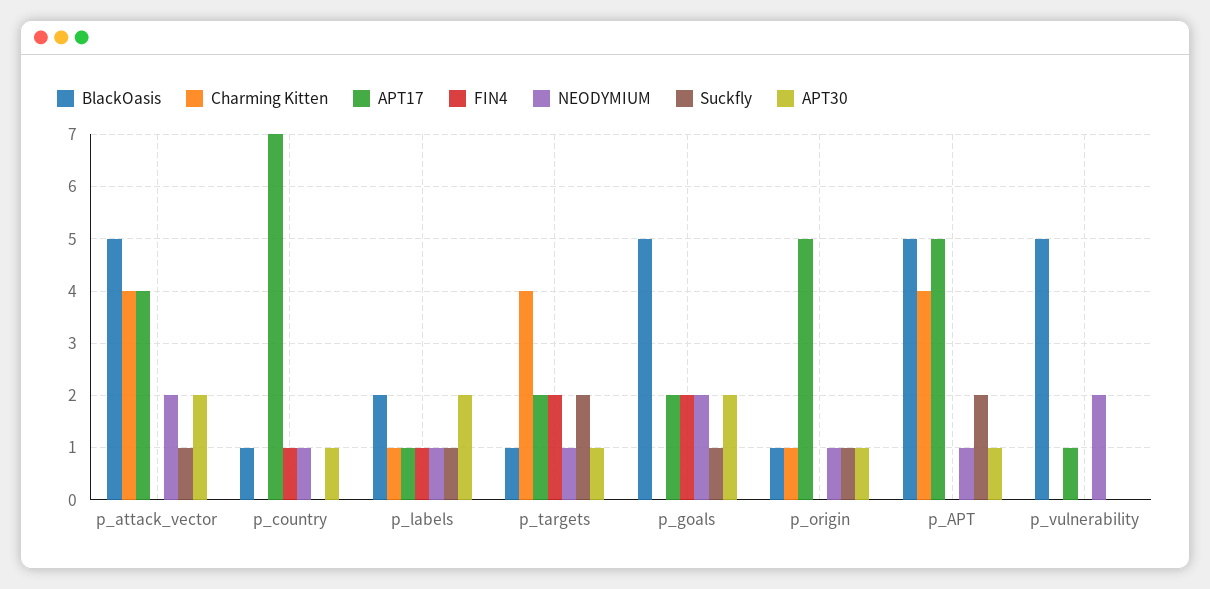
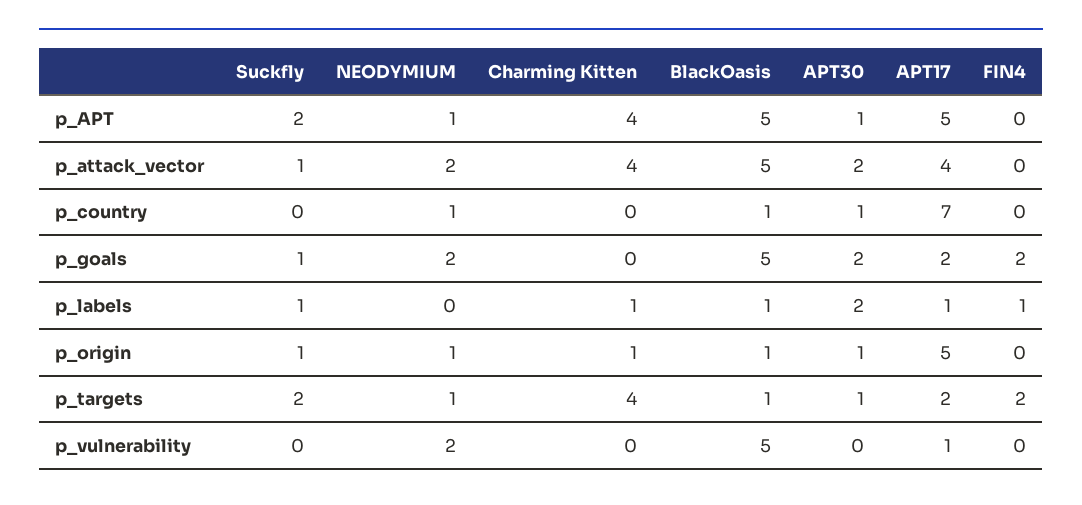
  {
    "BlackOasis": {
      "p_attack_vector": 5,
      "p_country": 1,
-     "p_labels": 2,
+     "p_labels": 1,
      "p_targets": 1,
      "p_goals": 5,
      "p_origin": 1,
      "p_APT": 5,
      "p_vulnerability": 5
    },
    "Charming Kitten": {
      "p_attack_vector": 4,
      "p_country": 0,
      "p_labels": 1,
      "p_targets": 4,
      "p_goals": 0,
      "p_origin": 1,
      "p_APT": 4,
      "p_vulnerability": 0
    },
    "APT17": {
      "p_attack_vector": 4,
      "p_country": 7,
      "p_labels": 1,
      "p_targets": 2,
      "p_goals": 2,
      "p_origin": 5,
      "p_APT": 5,
      "p_vulnerability": 1
    },
    "FIN4": {
      "p_attack_vector": 0,
-     "p_country": 1,
+     "p_country": 0,
      "p_labels": 1,
      "p_targets": 2,
      "p_goals": 2,
      "p_origin": 0,
      "p_APT": 0,
      "p_vulnerability": 0
    },
    "NEODYMIUM": {
      "p_attack_vector": 2,
      "p_country": 1,
-     "p_labels": 1,
+     "p_labels": 0,
      "p_targets": 1,
      "p_goals": 2,
      "p_origin": 1,
      "p_APT": 1,
      "p_vulnerability": 2
    },
    "Suckfly": {
      "p_attack_vector": 1,
      "p_country": 0,
      "p_labels": 1,
      "p_targets": 2,
      "p_goals": 1,
      "p_origin": 1,
      "p_APT": 2,
      "p_vulnerability": 0
    },
    "APT30": {
      "p_attack_vector": 2,
      "p_country": 1,
      "p_labels": 2,
      "p_targets": 1,
      "p_goals": 2,
      "p_origin": 1,
      "p_APT": 1,
      "p_vulnerability": 0
    }
  }

